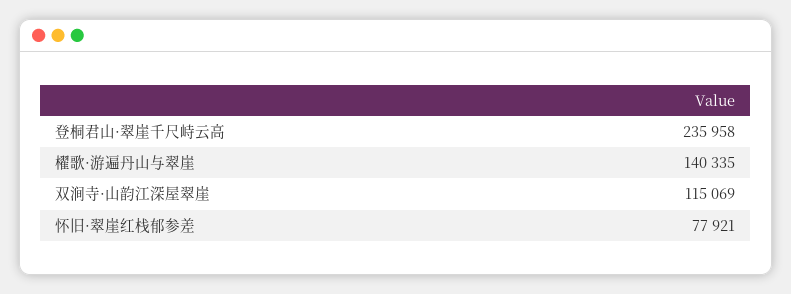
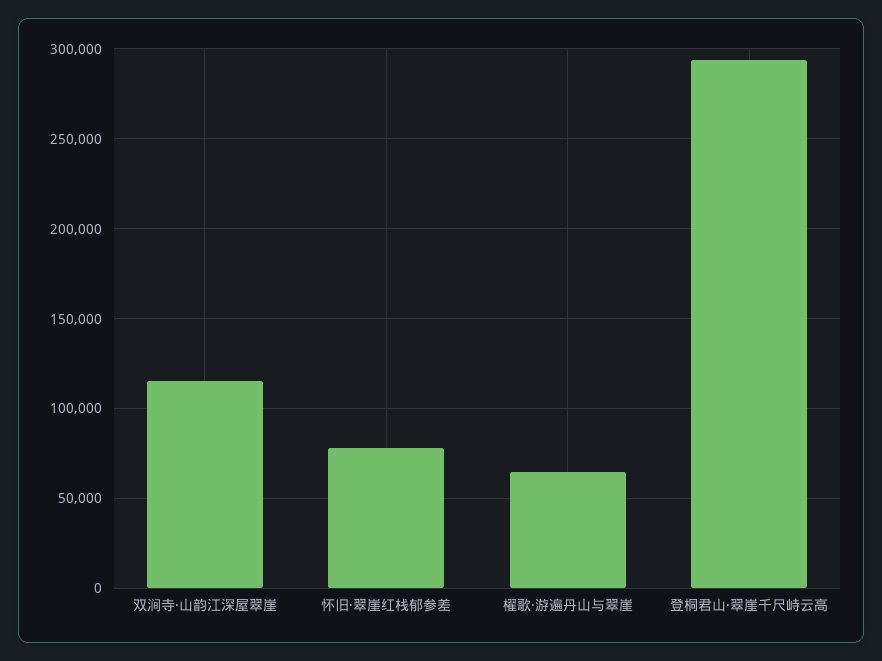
  {
-   "登桐君山·翠崖千尺峙云高": 235958,
+   "登桐君山·翠崖千尺峙云高": 295000,
-   "櫂歌·游遍丹山与翠崖": 140335,
+   "櫂歌·游遍丹山与翠崖": 65000,
    "双涧寺·山韵江深屋翠崖": 115069,
    "怀旧·翠崖红栈郁参差": 77921
  }

